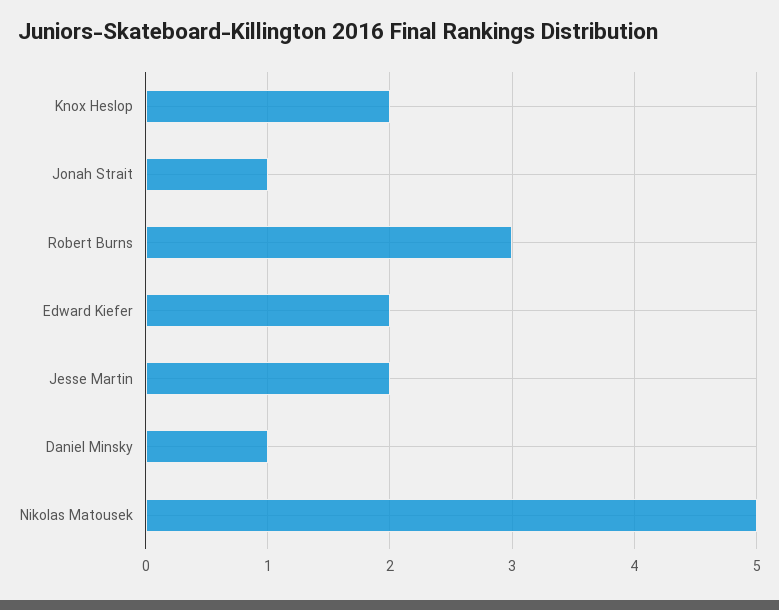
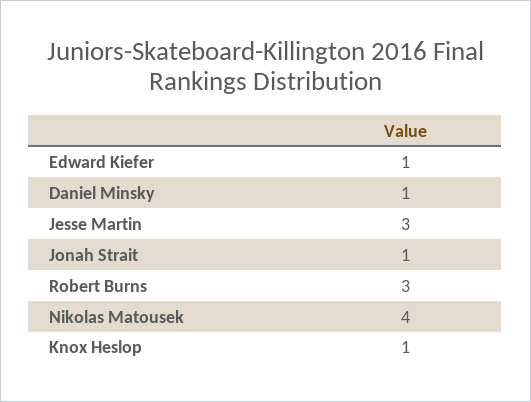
  {
-   "Knox Heslop": 2,
+   "Knox Heslop": 1,
    "Jonah Strait": 1,
    "Robert Burns": 3,
-   "Edward Kiefer": 2,
+   "Edward Kiefer": 1,
-   "Jesse Martin": 2,
+   "Jesse Martin": 3,
    "Daniel Minsky": 1,
-   "Nikolas Matousek": 5
+   "Nikolas Matousek": 4
  }

